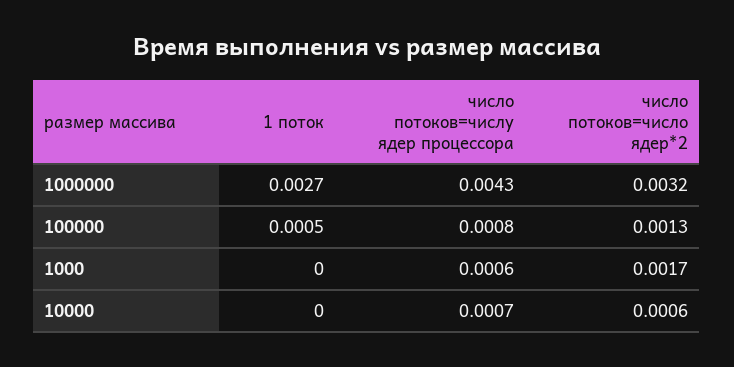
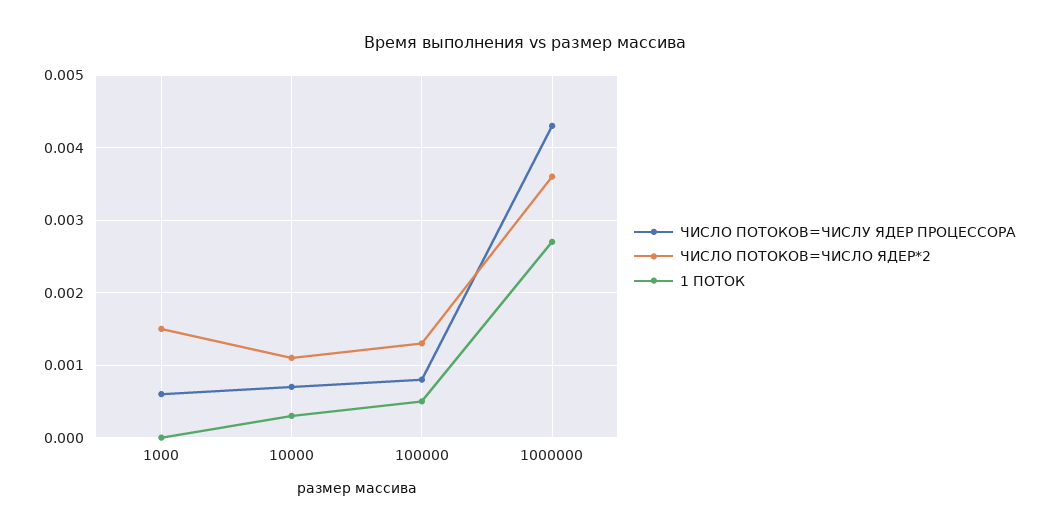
  {
    "1 поток": {
      "1000000": 0.0027,
      "100000": 0.0005,
      "1000": 0,
-     "10000": 0
+     "10000": 0.0003
    },
    "число потоков=числу ядер процессора": {
      "1000000": 0.0043,
      "100000": 0.0008,
      "1000": 0.0006,
      "10000": 0.0007
    },
    "число потоков=число ядер*2": {
-     "1000000": 0.0032,
+     "1000000": 0.0036,
      "100000": 0.0013,
-     "1000": 0.0017,
+     "1000": 0.0015,
-     "10000": 0.0006
+     "10000": 0.0011
    }
  }

